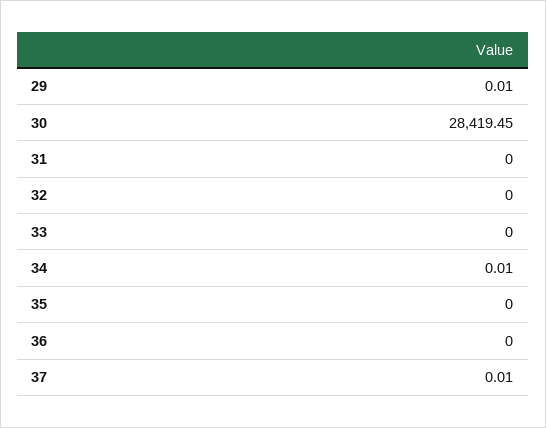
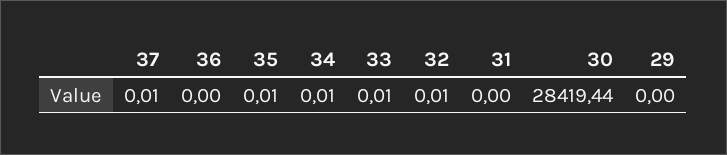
  {
-   "29": 0.01,
+   "29": 0,
-   "30": 28419.45,
+   "30": 28419.44,
    "31": 0,
-   "32": 0,
+   "32": 0.01,
-   "33": 0,
+   "33": 0.01,
    "34": 0.01,
-   "35": 0,
+   "35": 0.01,
    "36": 0,
    "37": 0.01
  }

